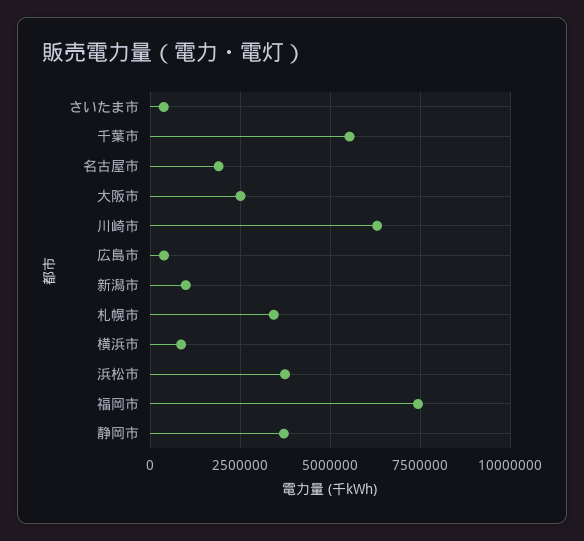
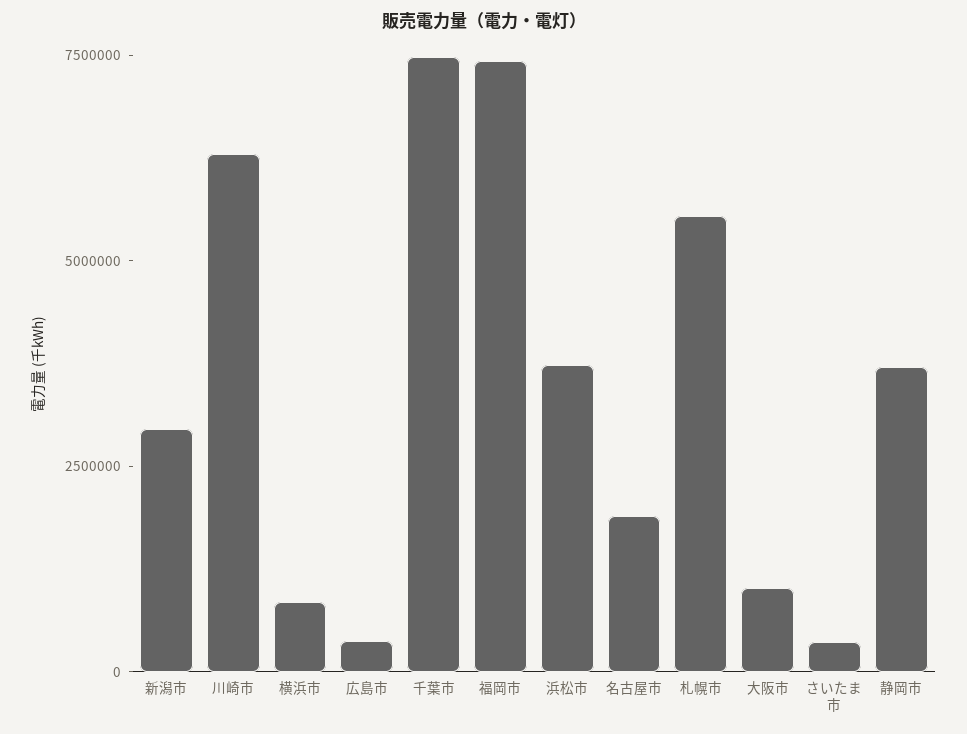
  {
    "さいたま市": 250000,
-   "千葉市": 5500000,
+   "千葉市": 7500000,
    "名古屋市": 2000000,
-   "大阪市": 2500000,
+   "大阪市": 1000000,
    "川崎市": 6250000,
    "広島市": 500000,
-   "新潟市": 1000000,
+   "新潟市": 3000000,
-   "札幌市": 3500000,
+   "札幌市": 5500000,
    "横浜市": 750000,
    "浜松市": 3750000,
    "福岡市": 7500000,
    "静岡市": 3750000
  }

